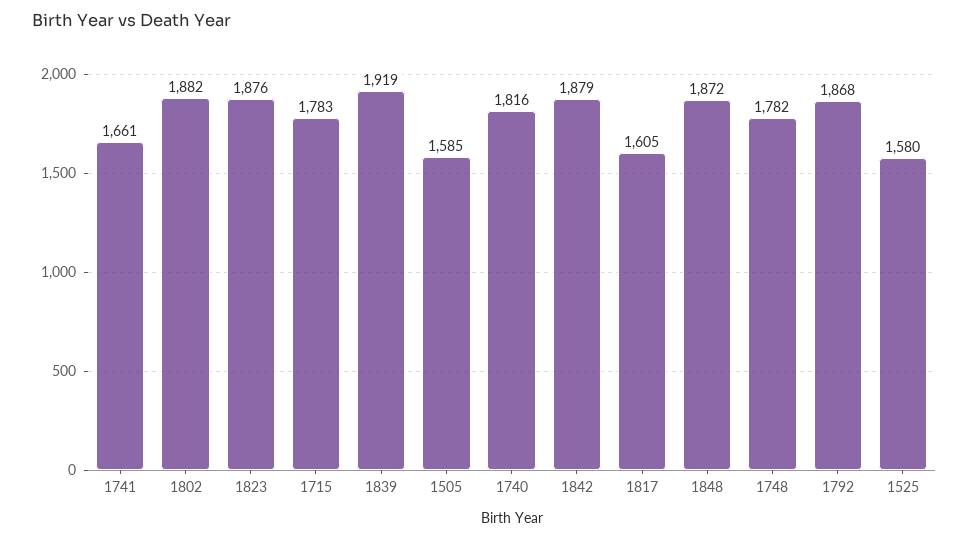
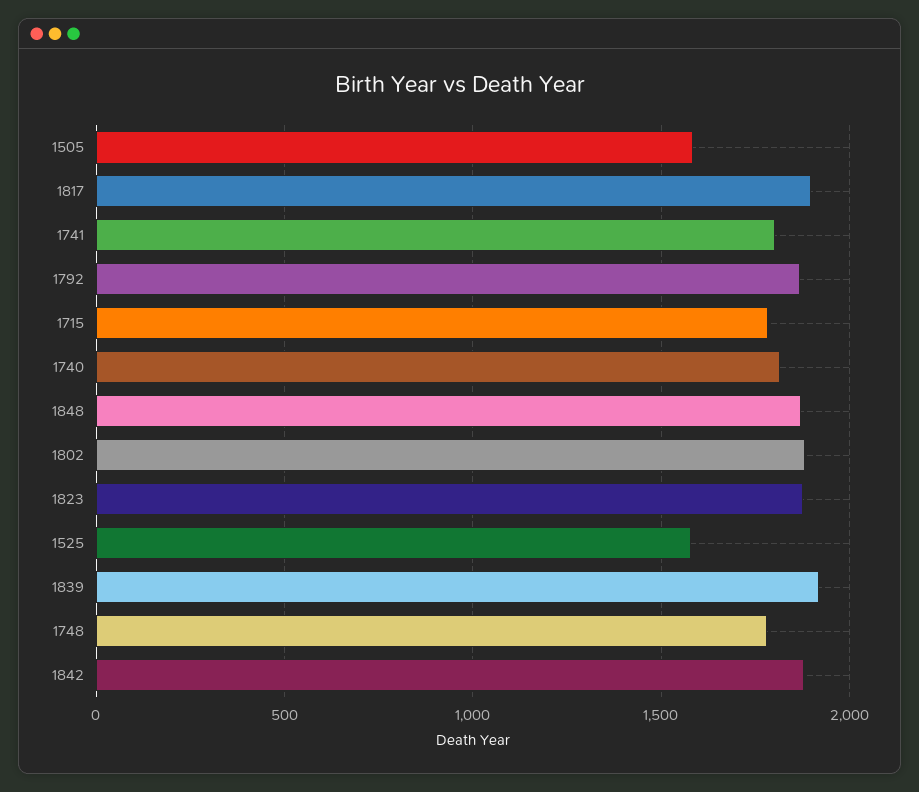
  {
-   "1741": 1661,
+   "1741": 1800,
    "1802": 1882,
    "1823": 1876,
    "1715": 1783,
    "1839": 1919,
    "1505": 1585,
    "1740": 1816,
    "1842": 1879,
-   "1817": 1605,
+   "1817": 1900,
    "1848": 1872,
    "1748": 1782,
    "1792": 1868,
    "1525": 1580
  }

